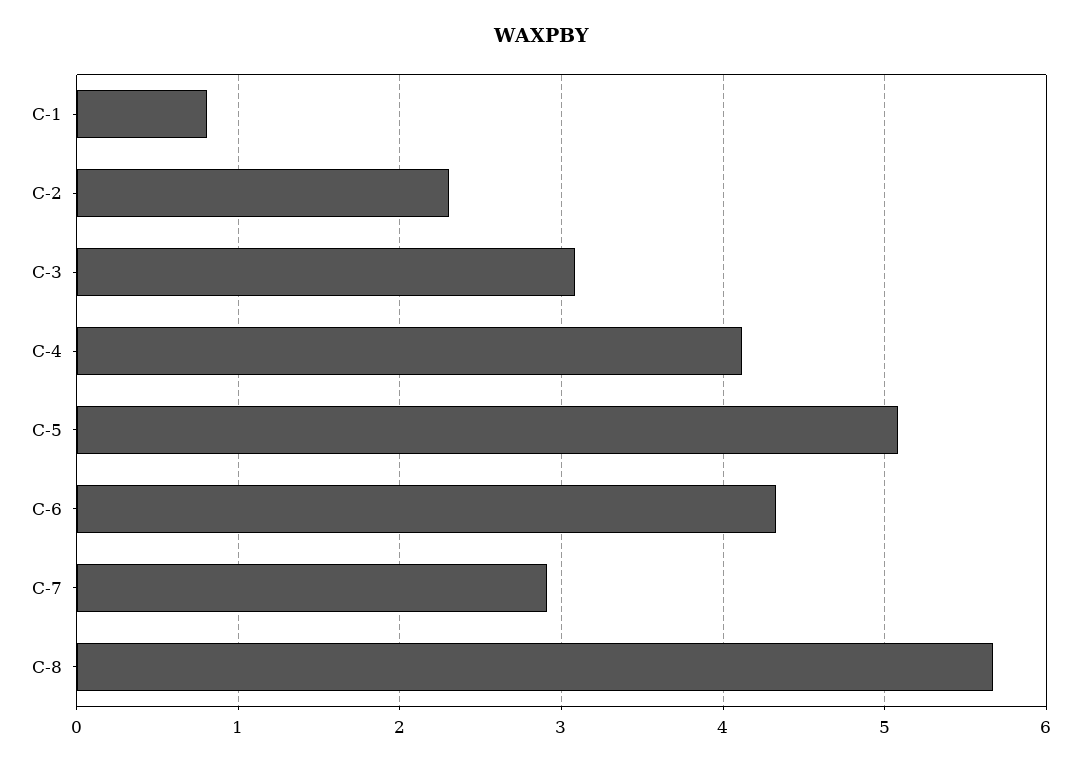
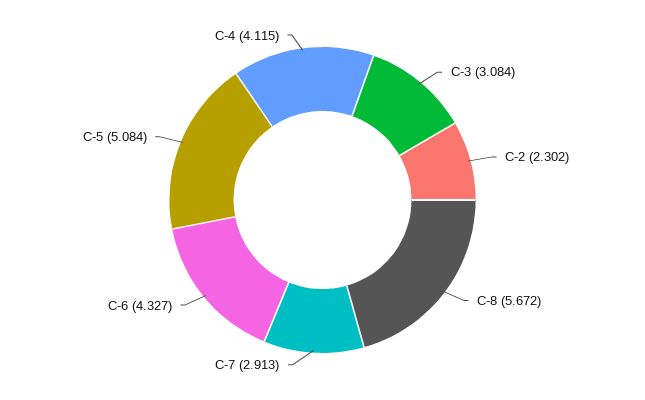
  {
-   "C-1": 0.8,
    "C-2": 2.302,
    "C-3": 3.084,
    "C-4": 4.115,
    "C-5": 5.084,
    "C-6": 4.327,
    "C-7": 2.913,
    "C-8": 5.672
  }

